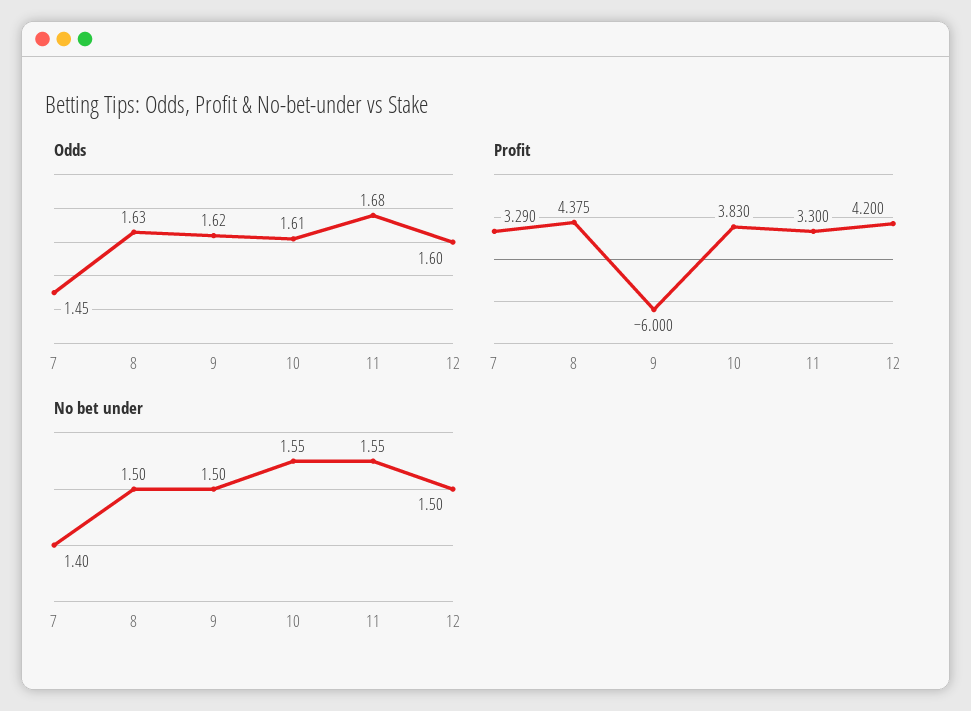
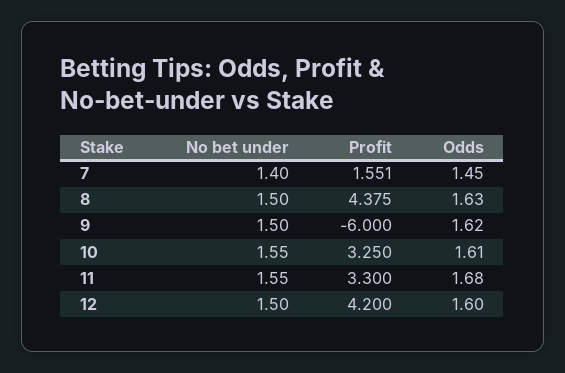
  {
    "Odds": {
      "7": 1.45,
      "8": 1.63,
      "9": 1.62,
      "10": 1.61,
      "11": 1.68,
      "12": 1.6
    },
    "Profit": {
-     "7": 3.29,
+     "7": 1.551,
      "8": 4.375,
      "9": -6,
-     "10": 3.83,
+     "10": 3.25,
      "11": 3.3,
      "12": 4.2
    },
    "No bet under": {
      "7": 1.4,
      "8": 1.5,
      "9": 1.5,
      "10": 1.55,
      "11": 1.55,
      "12": 1.5
    }
  }

